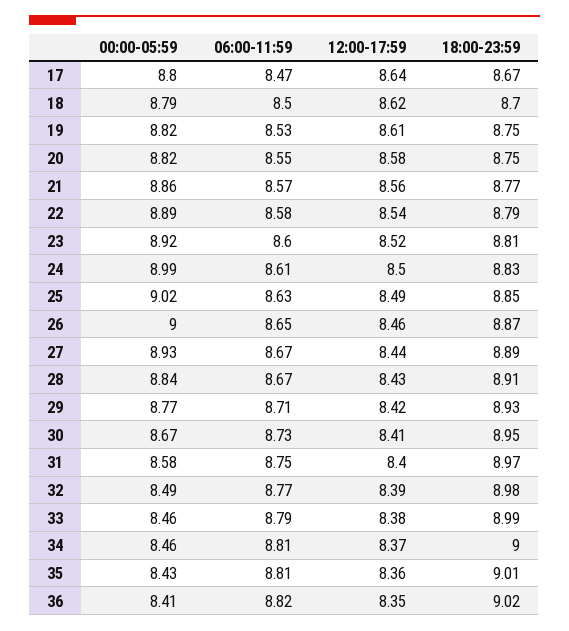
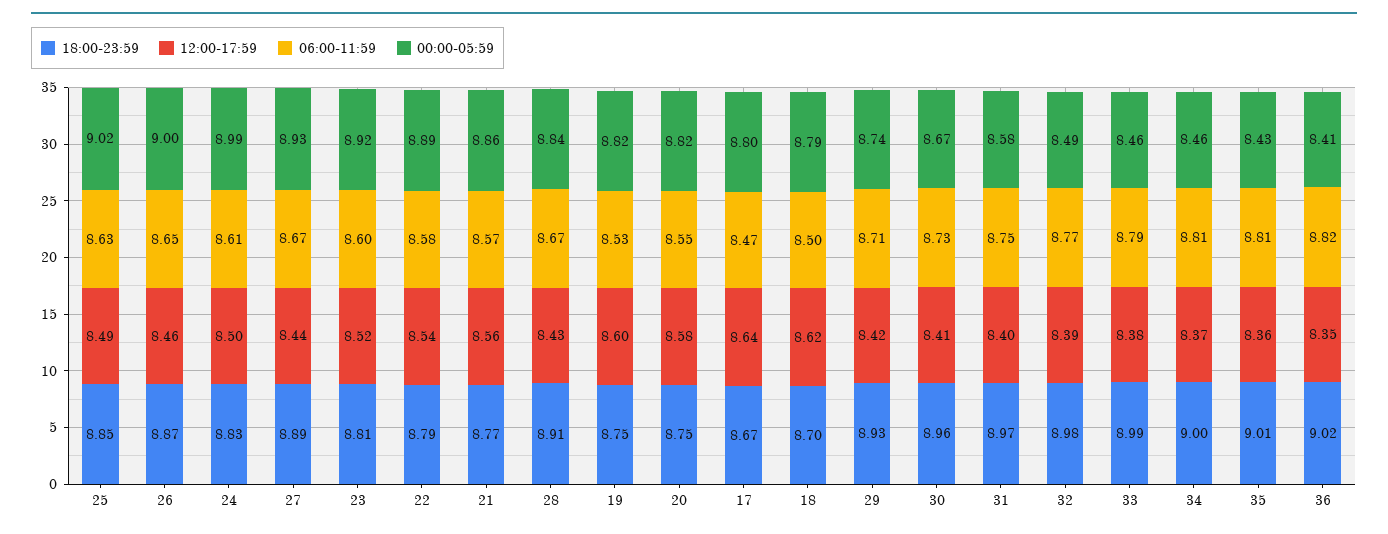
  {
    "00:00-05:59": {
      "17": 8.8,
      "18": 8.79,
      "19": 8.82,
      "20": 8.82,
      "21": 8.86,
      "22": 8.89,
      "23": 8.92,
      "24": 8.99,
      "25": 9.02,
      "26": 9,
      "27": 8.93,
      "28": 8.84,
-     "29": 8.77,
+     "29": 8.74,
      "30": 8.67,
      "31": 8.58,
      "32": 8.49,
      "33": 8.46,
      "34": 8.46,
      "35": 8.43,
      "36": 8.41
    },
    "06:00-11:59": {
      "17": 8.47,
      "18": 8.5,
      "19": 8.53,
      "20": 8.55,
      "21": 8.57,
      "22": 8.58,
      "23": 8.6,
      "24": 8.61,
      "25": 8.63,
      "26": 8.65,
      "27": 8.67,
      "28": 8.67,
      "29": 8.71,
      "30": 8.73,
      "31": 8.75,
      "32": 8.77,
      "33": 8.79,
      "34": 8.81,
      "35": 8.81,
      "36": 8.82
    },
    "12:00-17:59": {
      "17": 8.64,
      "18": 8.62,
-     "19": 8.61,
+     "19": 8.6,
      "20": 8.58,
      "21": 8.56,
      "22": 8.54,
      "23": 8.52,
      "24": 8.5,
      "25": 8.49,
      "26": 8.46,
      "27": 8.44,
      "28": 8.43,
      "29": 8.42,
      "30": 8.41,
      "31": 8.4,
      "32": 8.39,
      "33": 8.38,
      "34": 8.37,
      "35": 8.36,
      "36": 8.35
    },
    "18:00-23:59": {
      "17": 8.67,
      "18": 8.7,
      "19": 8.75,
      "20": 8.75,
      "21": 8.77,
      "22": 8.79,
      "23": 8.81,
      "24": 8.83,
      "25": 8.85,
      "26": 8.87,
      "27": 8.89,
      "28": 8.91,
      "29": 8.93,
-     "30": 8.95,
+     "30": 8.96,
      "31": 8.97,
      "32": 8.98,
      "33": 8.99,
      "34": 9,
      "35": 9.01,
      "36": 9.02
    }
  }

